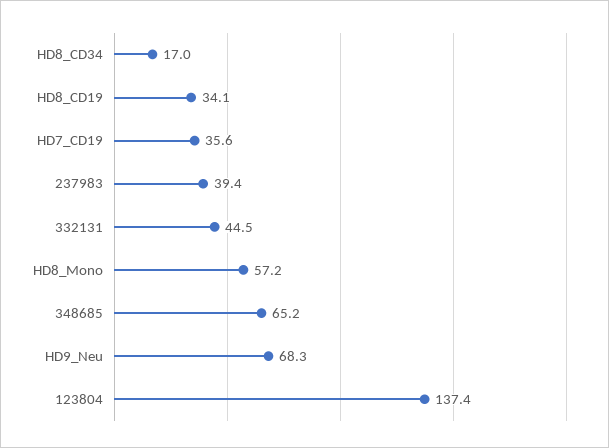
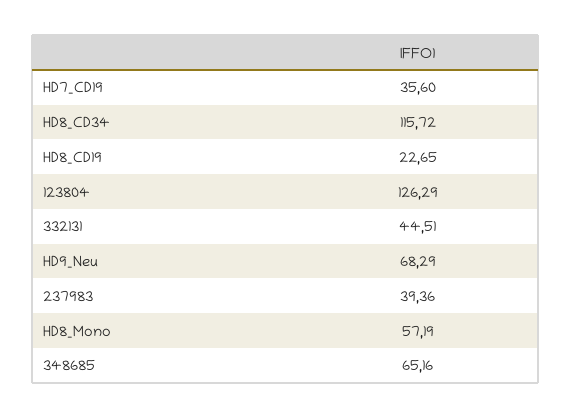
  {
-   "HD8_CD34": 17,
+   "HD8_CD34": 115.72,
-   "HD8_CD19": 34.1,
+   "HD8_CD19": 22.65,
    "HD7_CD19": 35.6,
    "237983": 39.36,
    "332131": 44.51,
    "HD8_Mono": 57.19,
    "348685": 65.16,
    "HD9_Neu": 68.29,
-   "123804": 137.4
+   "123804": 126.29
  }

